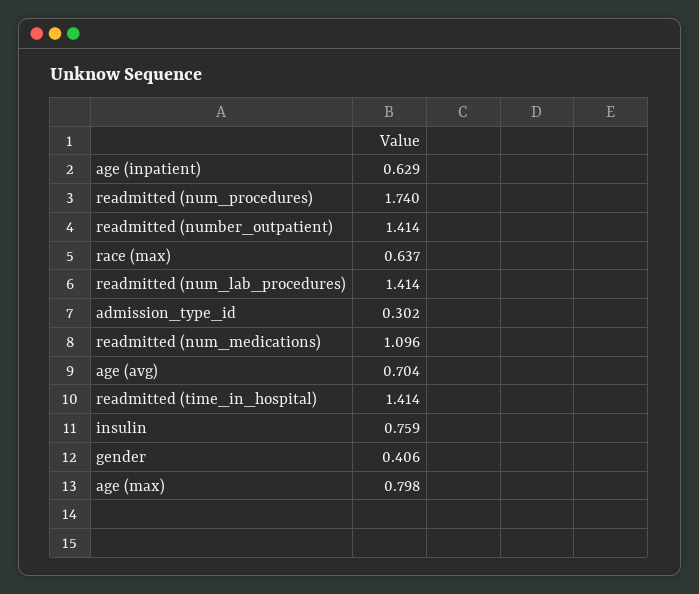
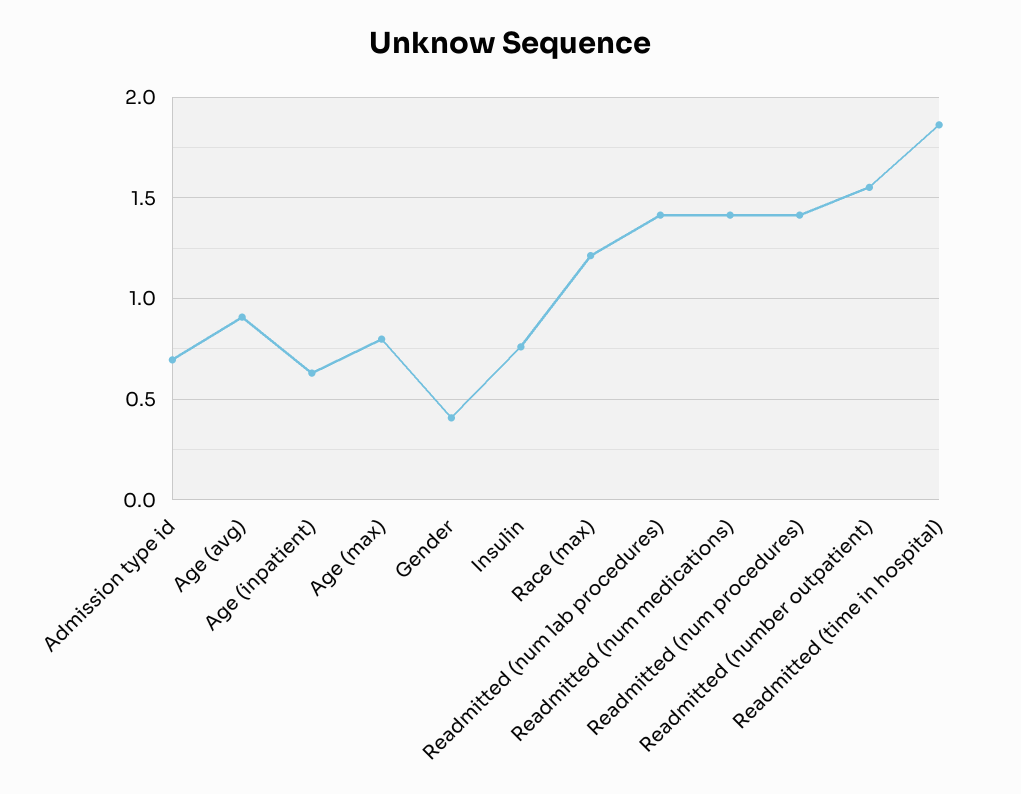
  {
    "age (inpatient)": 0.629,
-   "readmitted (num_procedures)": 1.74,
+   "readmitted (num_procedures)": 1.4,
-   "readmitted (number_outpatient)": 1.414,
+   "readmitted (number_outpatient)": 1.55,
-   "race (max)": 0.637,
+   "race (max)": 1.2,
    "readmitted (num_lab_procedures)": 1.414,
-   "admission_type_id": 0.302,
+   "admission_type_id": 0.7,
-   "readmitted (num_medications)": 1.096,
+   "readmitted (num_medications)": 1.4,
-   "age (avg)": 0.704,
+   "age (avg)": 0.9,
-   "readmitted (time_in_hospital)": 1.414,
+   "readmitted (time_in_hospital)": 1.85,
    "insulin": 0.759,
    "gender": 0.406,
    "age (max)": 0.798
  }

